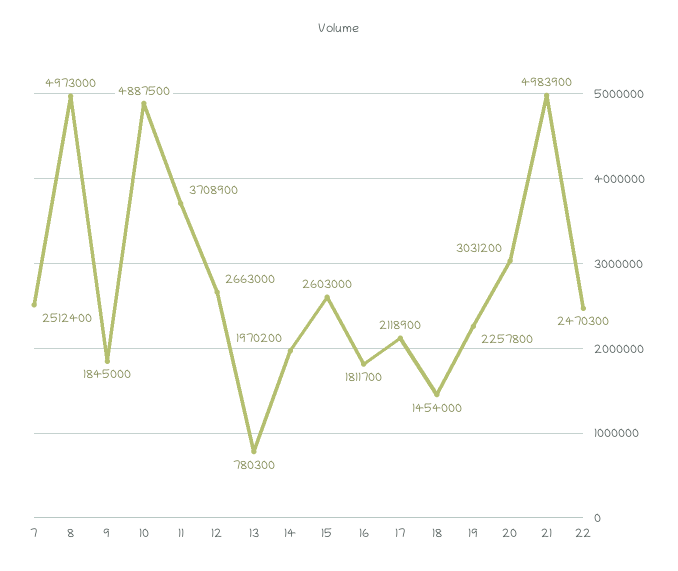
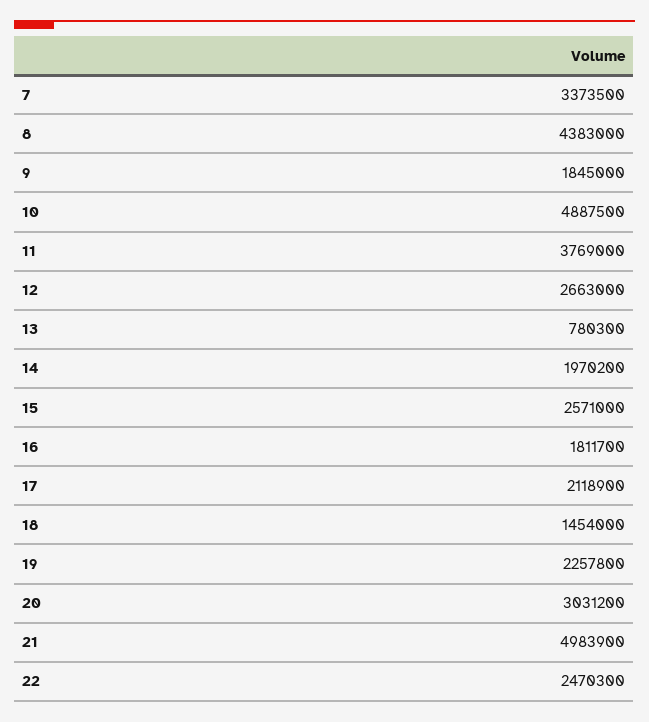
  {
-   "7": 2512400,
+   "7": 3373500,
-   "8": 4973000,
+   "8": 4383000,
    "9": 1845000,
    "10": 4887500,
-   "11": 3708900,
+   "11": 3769000,
    "12": 2663000,
    "13": 780300,
    "14": 1970200,
-   "15": 2603000,
+   "15": 2571000,
    "16": 1811700,
    "17": 2118900,
    "18": 1454000,
    "19": 2257800,
    "20": 3031200,
    "21": 4983900,
    "22": 2470300
  }

